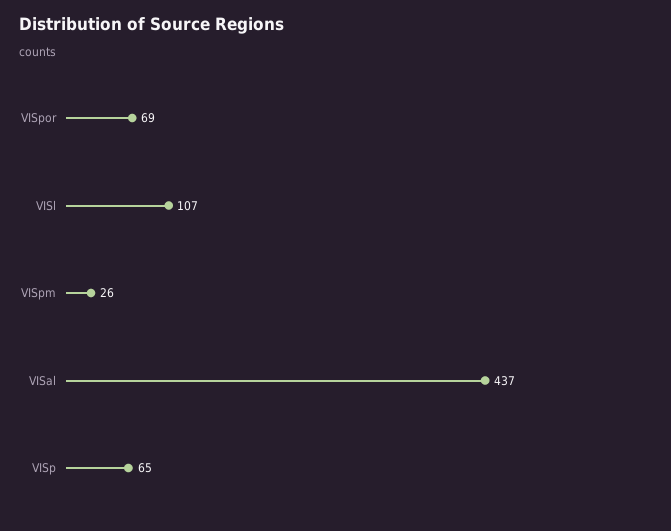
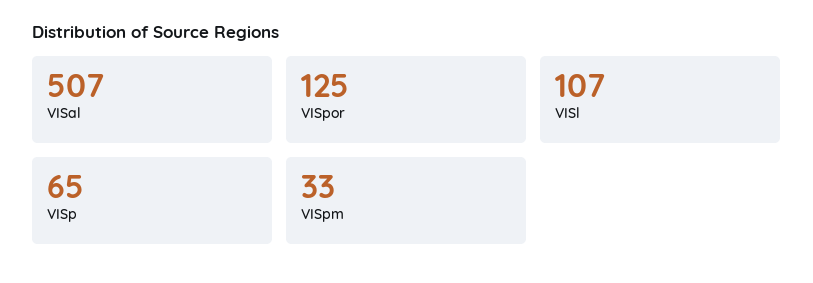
  {
-   "VISpor": 69,
+   "VISpor": 125,
    "VISl": 107,
-   "VISpm": 26,
+   "VISpm": 33,
-   "VISal": 437,
+   "VISal": 507,
    "VISp": 65
  }

